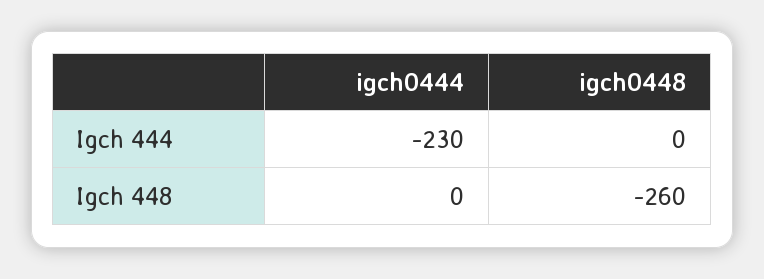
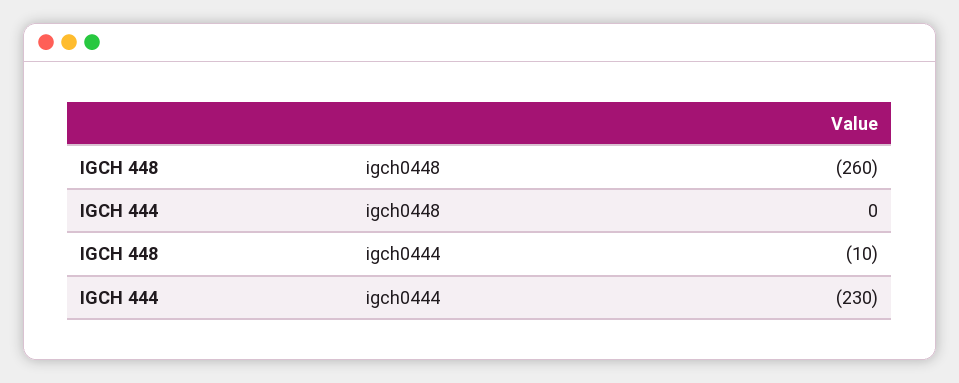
  {
    "igch0444": {
      "Igch 444": -230,
-     "Igch 448": 0
+     "Igch 448": -10
    },
    "igch0448": {
      "Igch 444": 0,
      "Igch 448": -260
    }
  }

